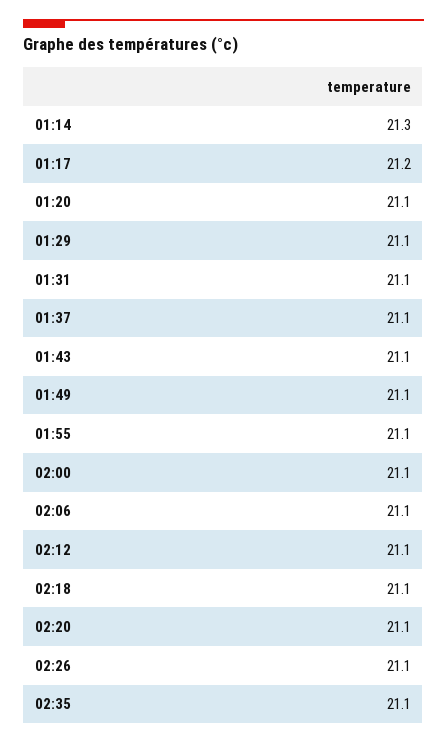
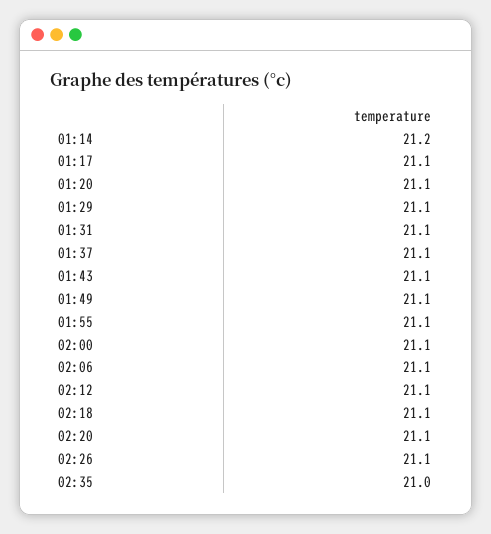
  {
-   "01:14": 21.3,
+   "01:14": 21.2,
-   "01:17": 21.2,
+   "01:17": 21.1,
    "01:20": 21.1,
    "01:29": 21.1,
    "01:31": 21.1,
    "01:37": 21.1,
    "01:43": 21.1,
    "01:49": 21.1,
    "01:55": 21.1,
    "02:00": 21.1,
    "02:06": 21.1,
    "02:12": 21.1,
    "02:18": 21.1,
    "02:20": 21.1,
    "02:26": 21.1,
-   "02:35": 21.1
+   "02:35": 21
  }

